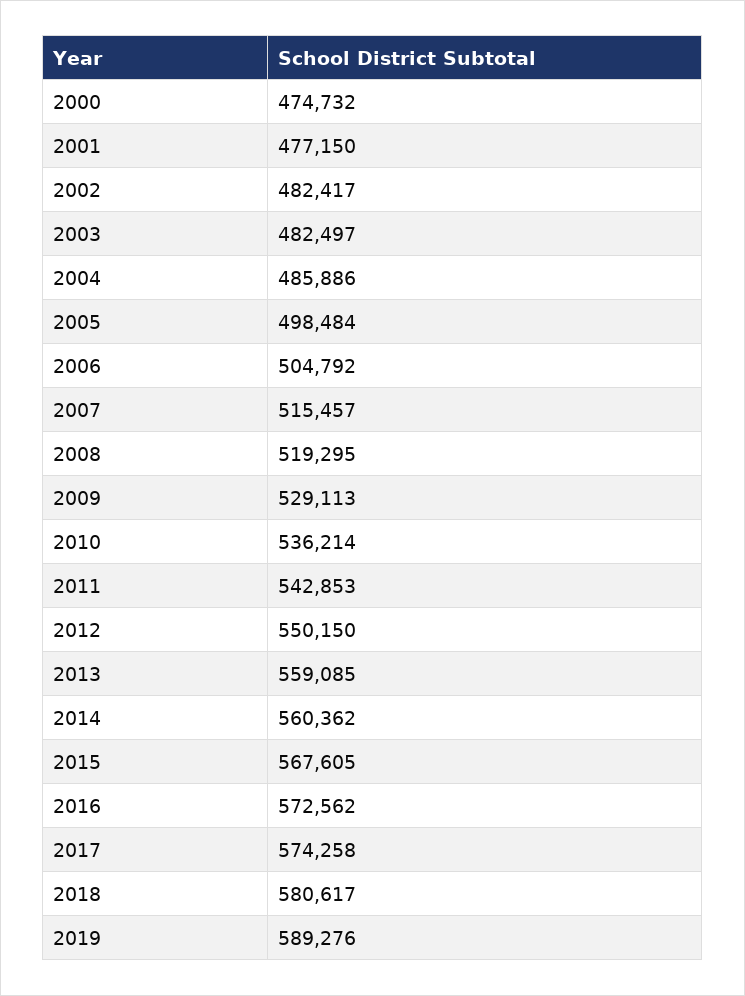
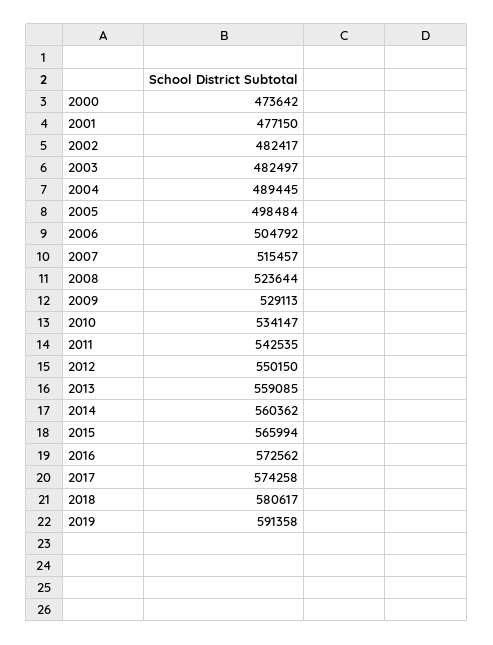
  {
-   "2000": 474732,
+   "2000": 473642,
    "2001": 477150,
    "2002": 482417,
    "2003": 482497,
-   "2004": 485886,
+   "2004": 489445,
    "2005": 498484,
    "2006": 504792,
    "2007": 515457,
-   "2008": 519295,
+   "2008": 523644,
    "2009": 529113,
-   "2010": 536214,
+   "2010": 534147,
-   "2011": 542853,
+   "2011": 542535,
    "2012": 550150,
    "2013": 559085,
    "2014": 560362,
-   "2015": 567605,
+   "2015": 565994,
    "2016": 572562,
    "2017": 574258,
    "2018": 580617,
-   "2019": 589276
+   "2019": 591358
  }

